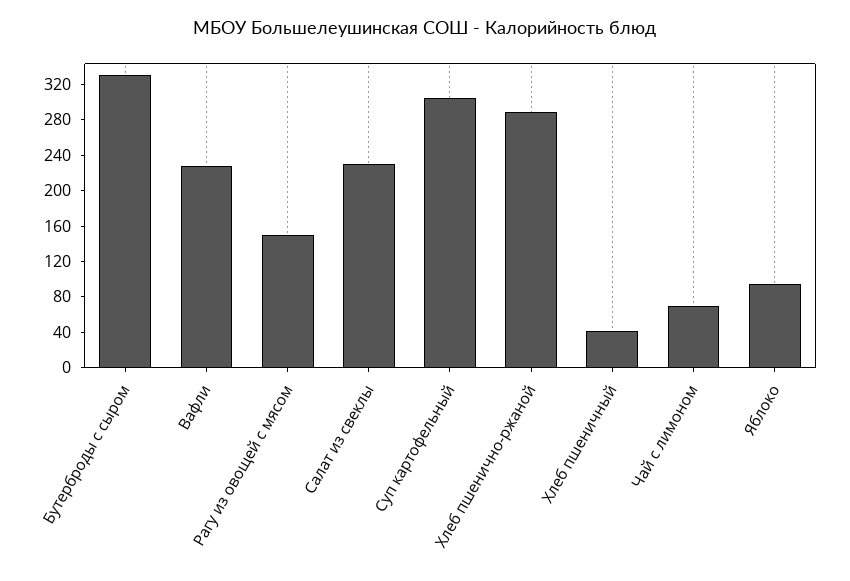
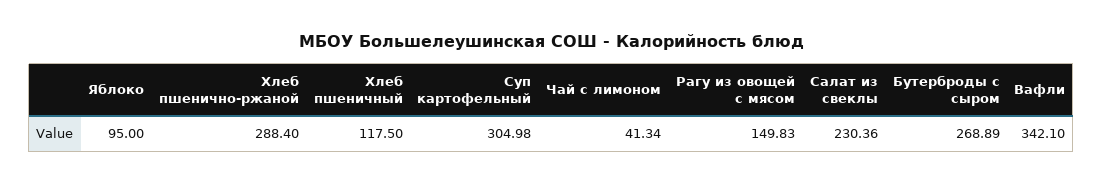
  {
-   "Бутерброды с сыром": 330,
+   "Бутерброды с сыром": 268.89,
-   "Вафли": 230,
+   "Вафли": 342.1,
    "Рагу из овощей с мясом": 149.83,
    "Салат из свеклы": 230.36,
    "Суп картофельный": 304.98,
    "Хлеб пшенично-ржаной": 288.4,
-   "Хлеб пшеничный": 40,
+   "Хлеб пшеничный": 117.5,
-   "Чай с лимоном": 70,
+   "Чай с лимоном": 41.34,
    "Яблоко": 95
  }

